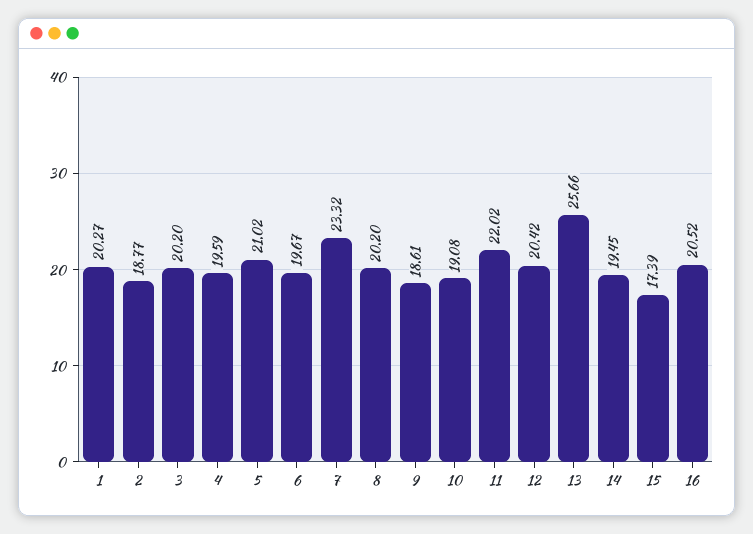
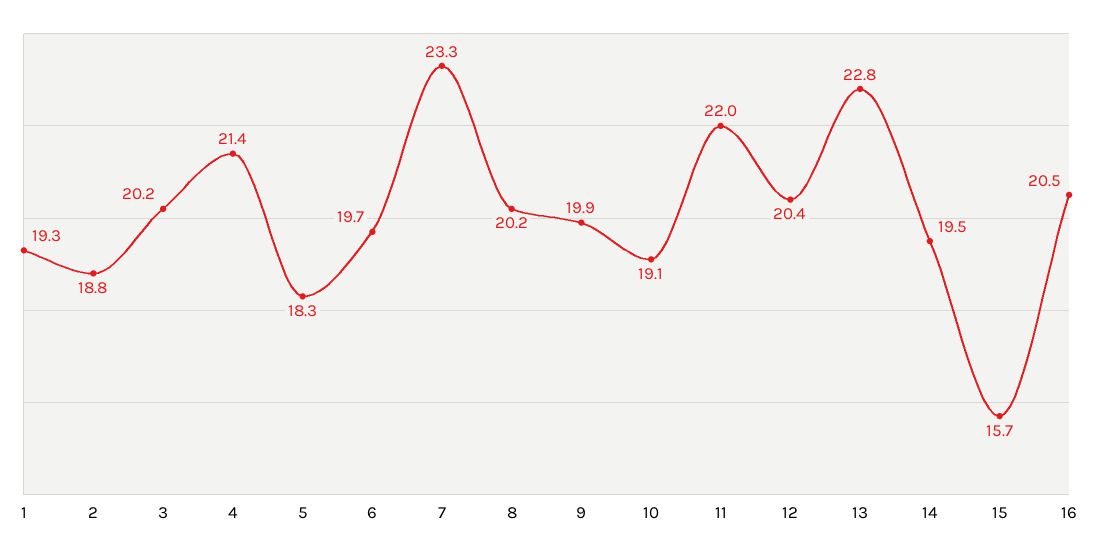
  {
-   "1": 20.27,
+   "1": 19.3,
    "2": 18.77,
    "3": 20.2,
-   "4": 19.59,
+   "4": 21.4,
-   "5": 21.02,
+   "5": 18.3,
    "6": 19.67,
    "7": 23.32,
    "8": 20.2,
-   "9": 18.61,
+   "9": 19.9,
    "10": 19.08,
    "11": 22.02,
    "12": 20.42,
-   "13": 25.66,
+   "13": 22.8,
    "14": 19.45,
-   "15": 17.39,
+   "15": 15.7,
    "16": 20.52
  }

